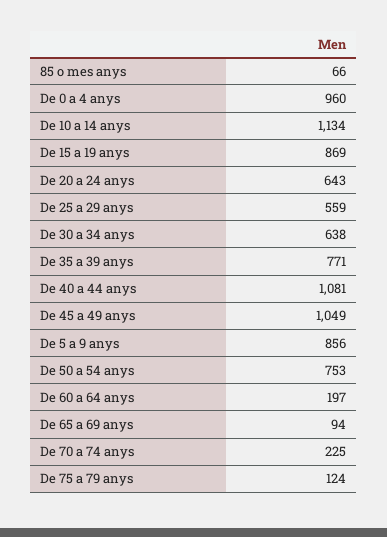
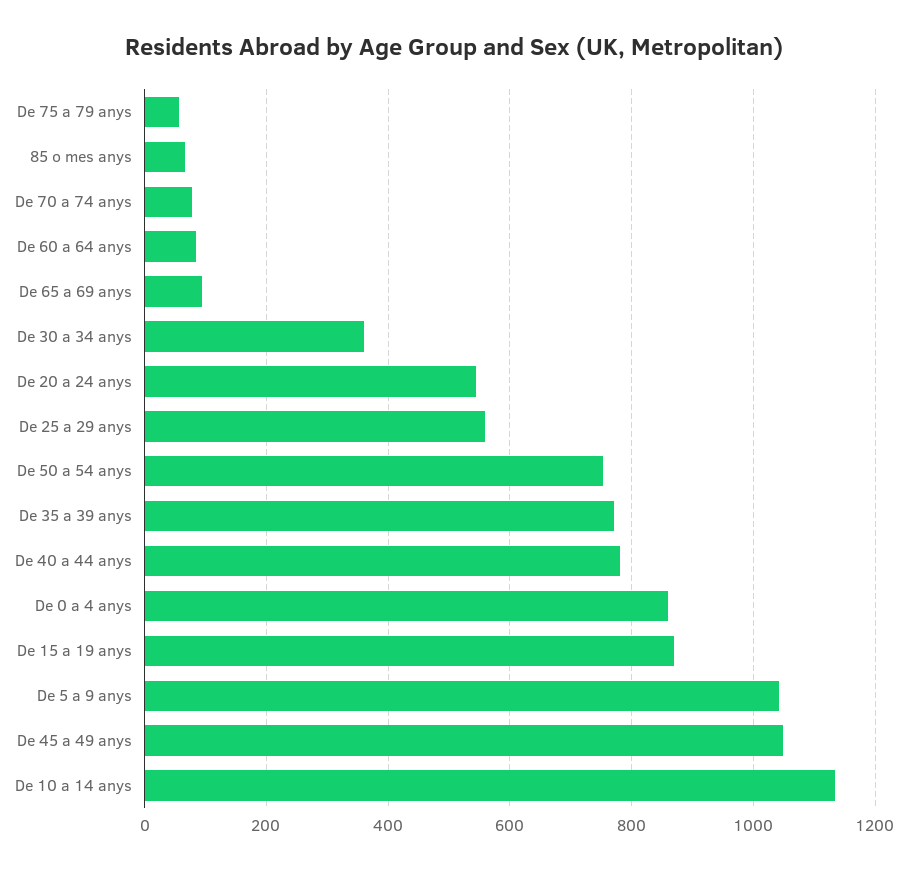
  {
    "85 o mes anys": 66,
-   "De 0 a 4 anys": 960,
+   "De 0 a 4 anys": 860,
    "De 10 a 14 anys": 1134,
    "De 15 a 19 anys": 869,
-   "De 20 a 24 anys": 643,
+   "De 20 a 24 anys": 540,
    "De 25 a 29 anys": 559,
-   "De 30 a 34 anys": 638,
+   "De 30 a 34 anys": 360,
    "De 35 a 39 anys": 771,
-   "De 40 a 44 anys": 1081,
+   "De 40 a 44 anys": 780,
    "De 45 a 49 anys": 1049,
-   "De 5 a 9 anys": 856,
+   "De 5 a 9 anys": 1040,
    "De 50 a 54 anys": 753,
-   "De 60 a 64 anys": 197,
+   "De 60 a 64 anys": 80,
    "De 65 a 69 anys": 94,
-   "De 70 a 74 anys": 225,
+   "De 70 a 74 anys": 80,
-   "De 75 a 79 anys": 124
+   "De 75 a 79 anys": 60
  }

